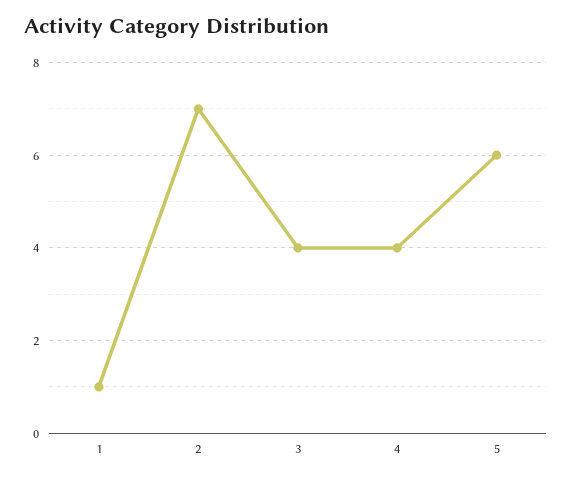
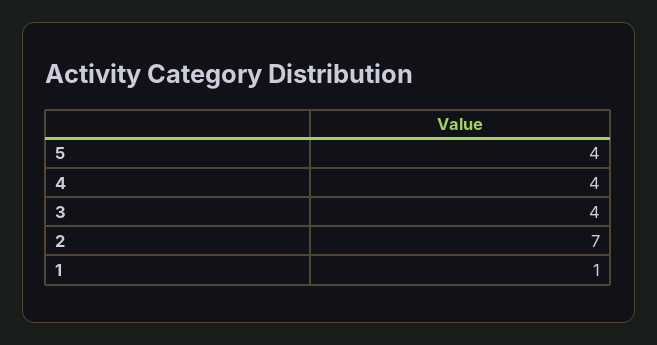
  {
    "1": 1,
    "2": 7,
    "3": 4,
    "4": 4,
-   "5": 6
+   "5": 4
  }

